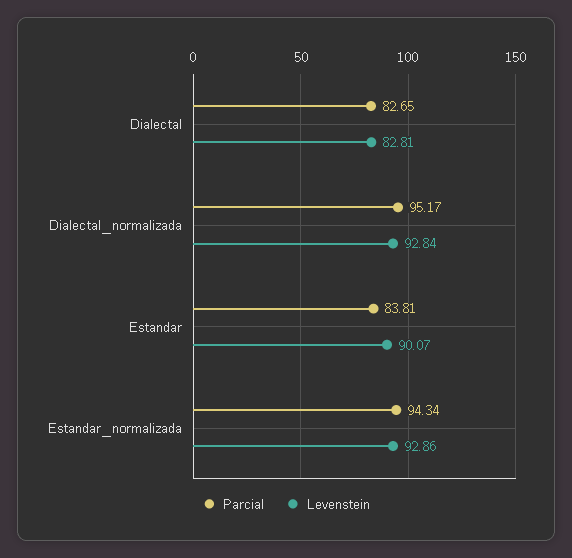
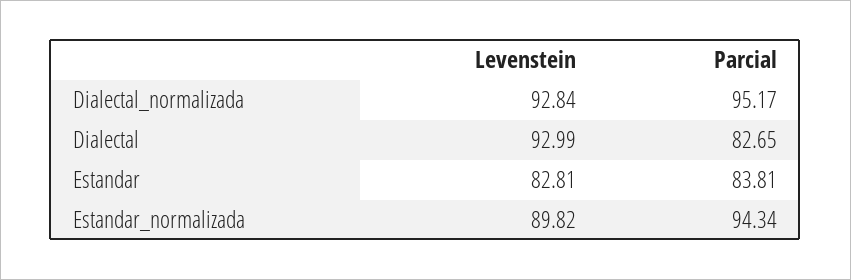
  {
    "Parcial": {
      "Dialectal": 82.65,
      "Dialectal_normalizada": 95.17,
      "Estandar": 83.81,
      "Estandar_normalizada": 94.34
    },
    "Levenstein": {
-     "Dialectal": 82.81,
+     "Dialectal": 92.99,
      "Dialectal_normalizada": 92.84,
-     "Estandar": 90.07,
+     "Estandar": 82.81,
-     "Estandar_normalizada": 92.86
+     "Estandar_normalizada": 89.82
    }
  }

